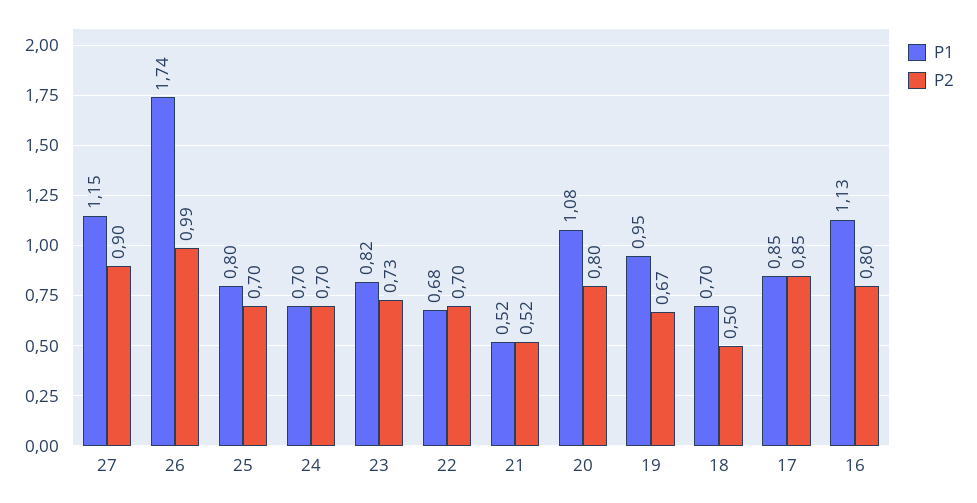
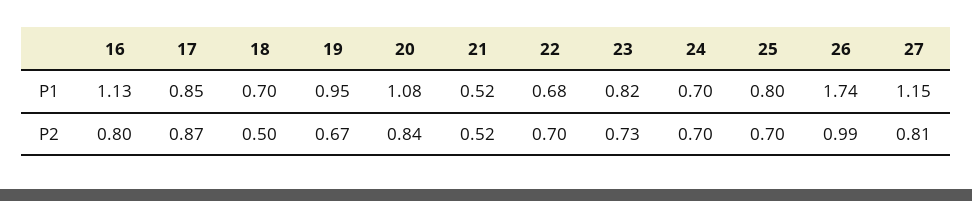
  {
    "P1": {
      "27": 1.15,
      "26": 1.74,
      "25": 0.8,
      "24": 0.7,
      "23": 0.82,
      "22": 0.68,
      "21": 0.52,
      "20": 1.08,
      "19": 0.95,
      "18": 0.7,
      "17": 0.85,
      "16": 1.13
    },
    "P2": {
-     "27": 0.9,
+     "27": 0.81,
      "26": 0.99,
      "25": 0.7,
      "24": 0.7,
      "23": 0.73,
      "22": 0.7,
      "21": 0.52,
-     "20": 0.8,
+     "20": 0.84,
      "19": 0.67,
      "18": 0.5,
-     "17": 0.85,
+     "17": 0.87,
      "16": 0.8
    }
  }

